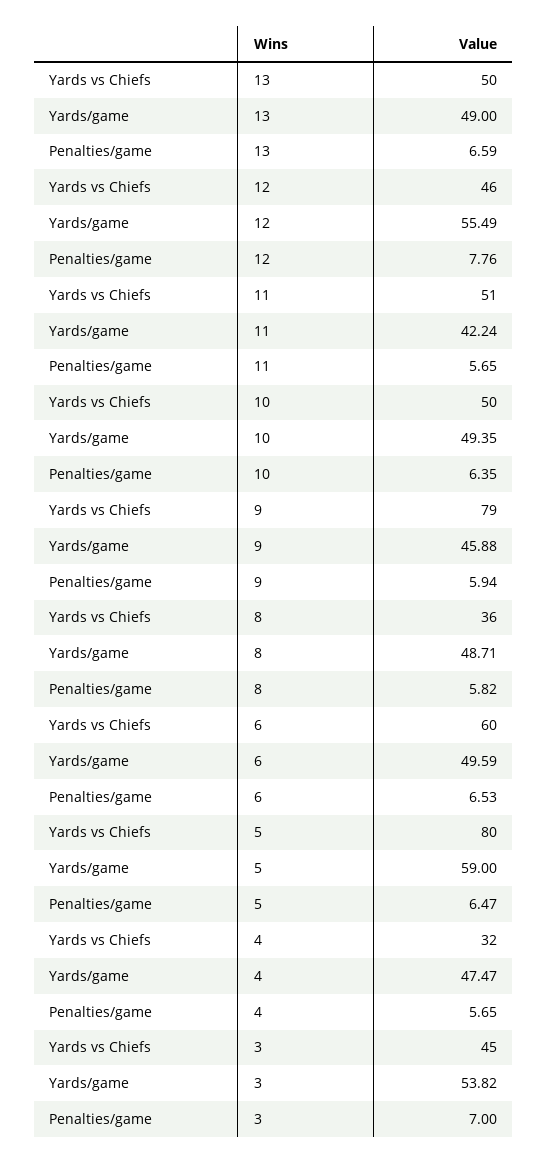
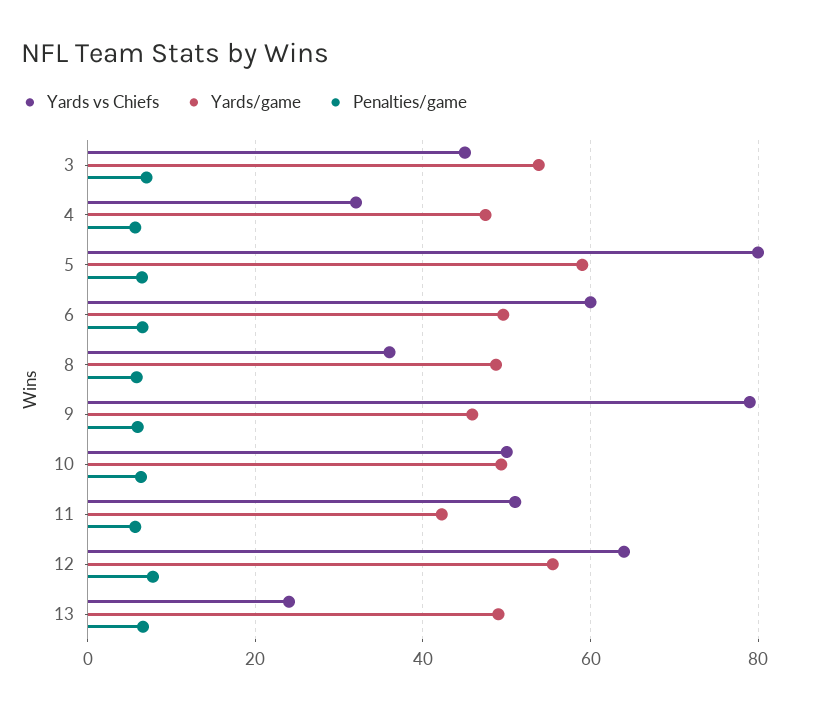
  {
    "Yards vs Chiefs": {
-     "13": 50,
+     "13": 24,
-     "12": 46,
+     "12": 64,
      "11": 51,
      "10": 50,
      "9": 79,
      "8": 36,
      "6": 60,
      "5": 80,
      "4": 32,
      "3": 45
    },
    "Yards/game": {
      "13": 49,
      "12": 55.49,
      "11": 42.24,
      "10": 49.35,
      "9": 45.88,
      "8": 48.71,
      "6": 49.59,
      "5": 59,
      "4": 47.47,
      "3": 53.82
    },
    "Penalties/game": {
      "13": 6.59,
      "12": 7.76,
      "11": 5.65,
      "10": 6.35,
      "9": 5.94,
      "8": 5.82,
      "6": 6.53,
      "5": 6.47,
      "4": 5.65,
      "3": 7
    }
  }

